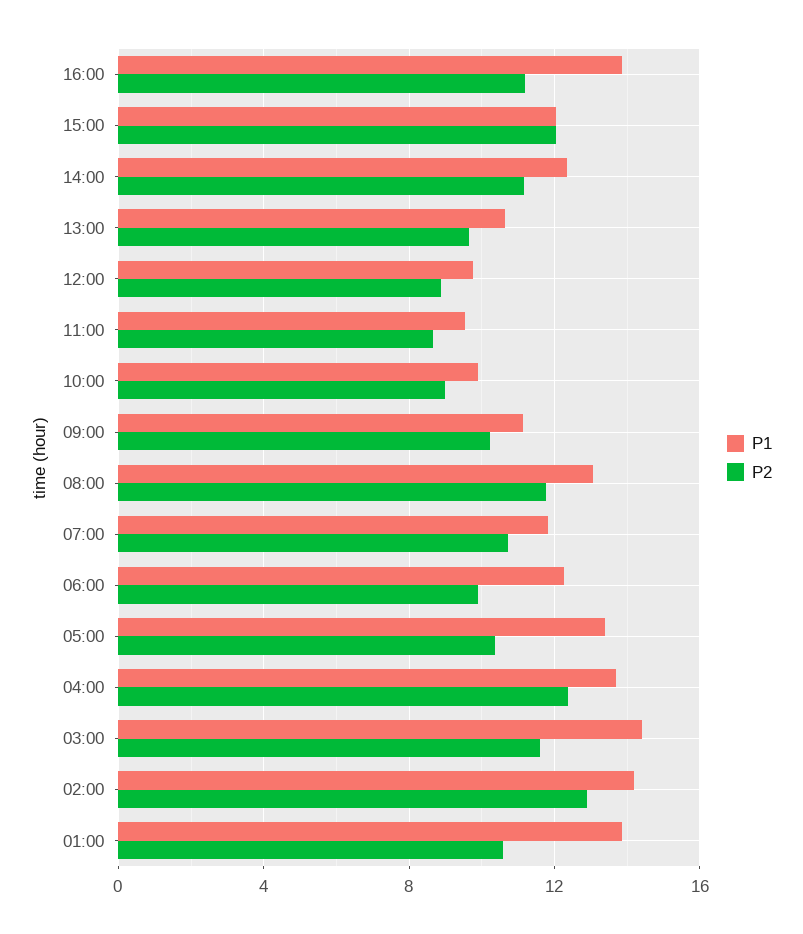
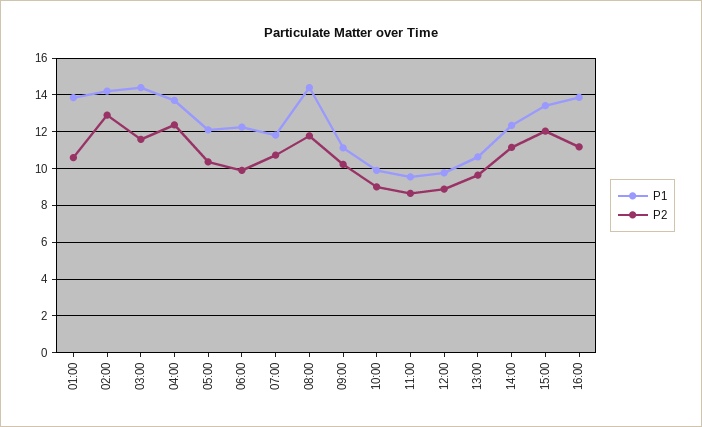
  {
    "P1": {
      "16:00": 14,
-     "15:00": 12,
+     "15:00": 13.5,
      "14:00": 12.5,
      "13:00": 10.5,
      "12:00": 10,
      "11:00": 9.5,
      "10:00": 10,
      "09:00": 11,
-     "08:00": 13,
+     "08:00": 14.5,
      "07:00": 12,
      "06:00": 12.5,
-     "05:00": 13.5,
+     "05:00": 12,
      "04:00": 13.5,
      "03:00": 14.5,
      "02:00": 14,
      "01:00": 14
    },
    "P2": {
      "16:00": 11,
      "15:00": 12,
      "14:00": 11,
      "13:00": 9.5,
      "12:00": 9,
      "11:00": 8.5,
      "10:00": 9,
      "09:00": 10,
      "08:00": 12,
      "07:00": 10.5,
      "06:00": 10,
      "05:00": 10.5,
      "04:00": 12.5,
      "03:00": 11.5,
      "02:00": 13,
      "01:00": 10.5
    }
  }

